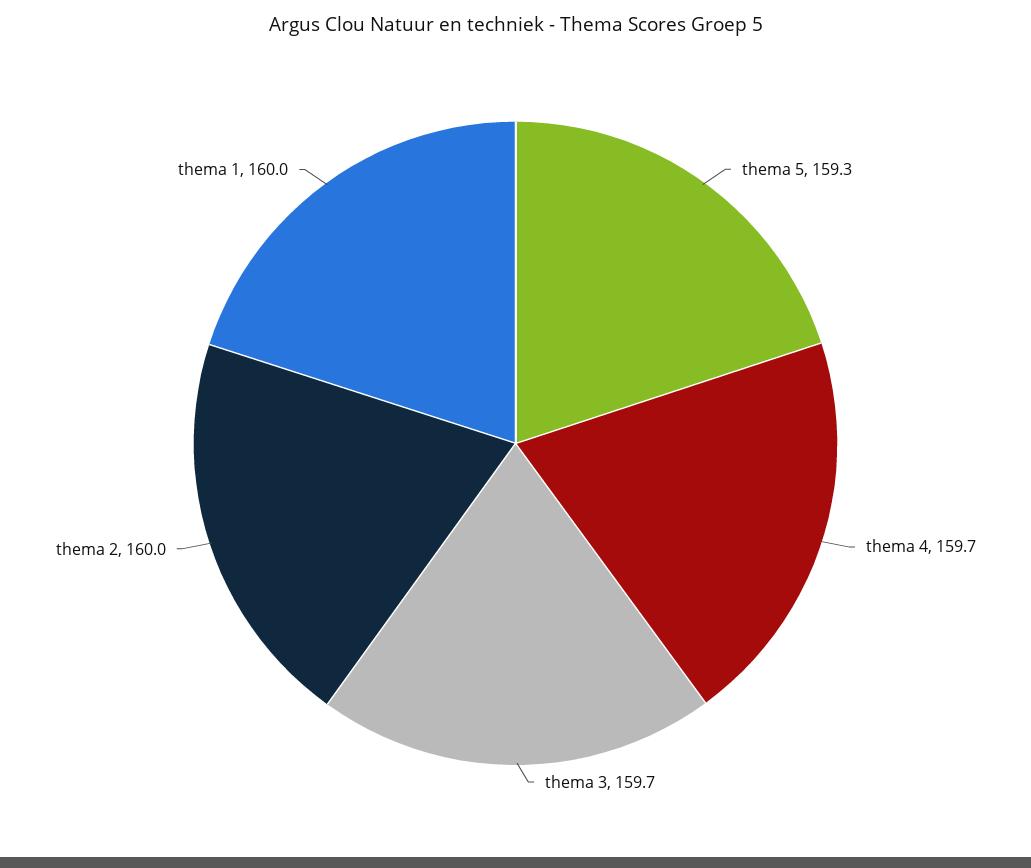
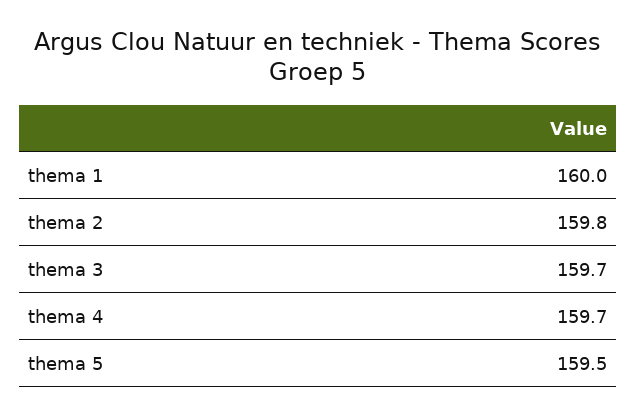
  {
-   "thema 5": 159.3,
+   "thema 5": 159.5,
    "thema 4": 159.7,
    "thema 3": 159.7,
-   "thema 2": 160,
+   "thema 2": 159.8,
    "thema 1": 160
  }

